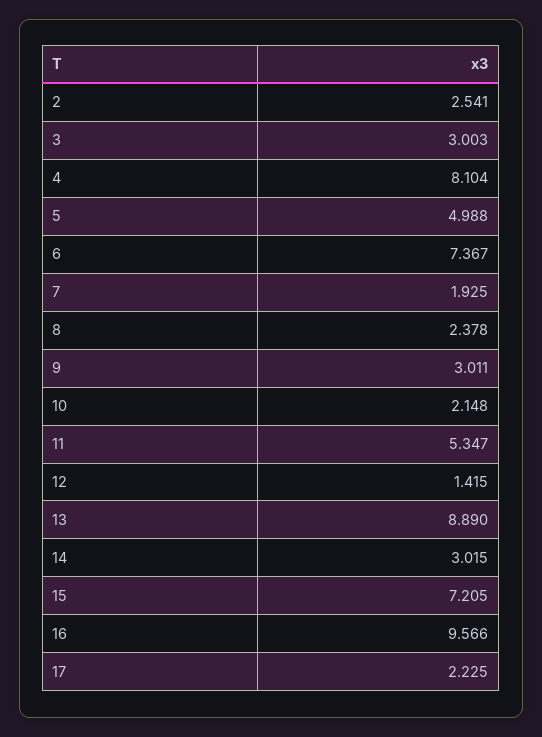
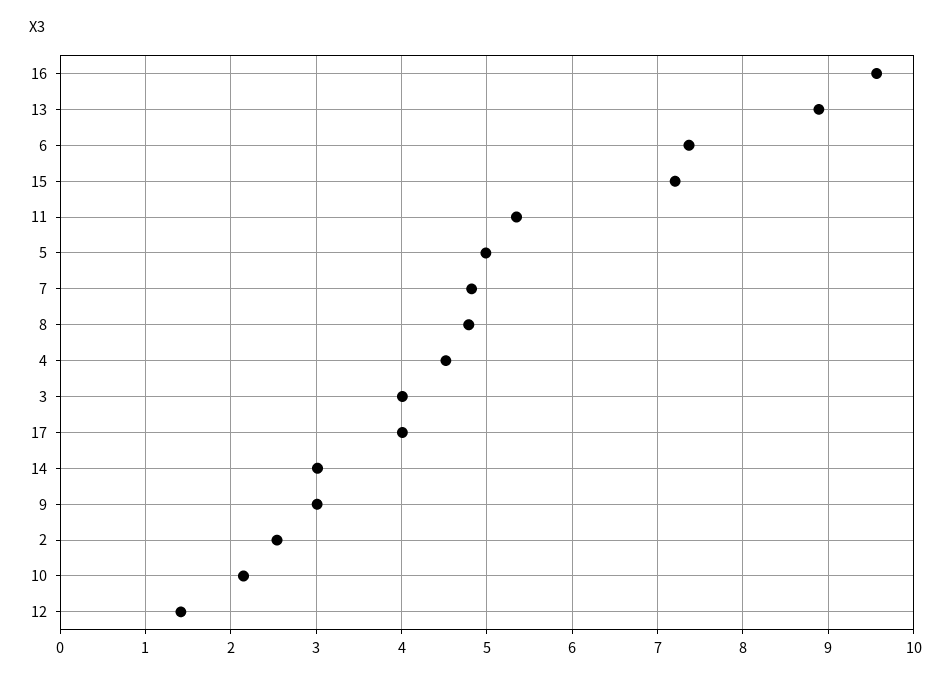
  {
    "2": 2.541,
-   "3": 3.003,
+   "3": 4,
-   "4": 8.104,
+   "4": 4.5,
    "5": 4.988,
    "6": 7.367,
-   "7": 1.925,
+   "7": 4.8,
-   "8": 2.378,
+   "8": 4.8,
    "9": 3.011,
    "10": 2.148,
    "11": 5.347,
    "12": 1.415,
    "13": 8.89,
    "14": 3.015,
    "15": 7.205,
    "16": 9.566,
-   "17": 2.225
+   "17": 4
  }

